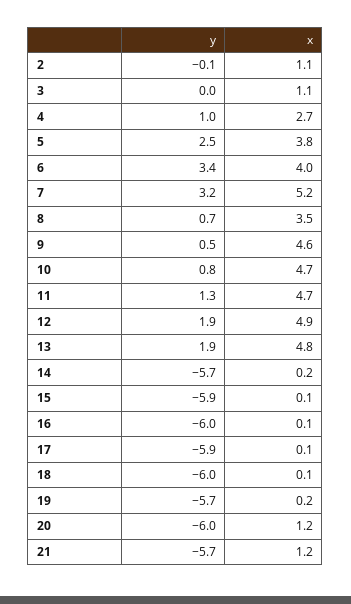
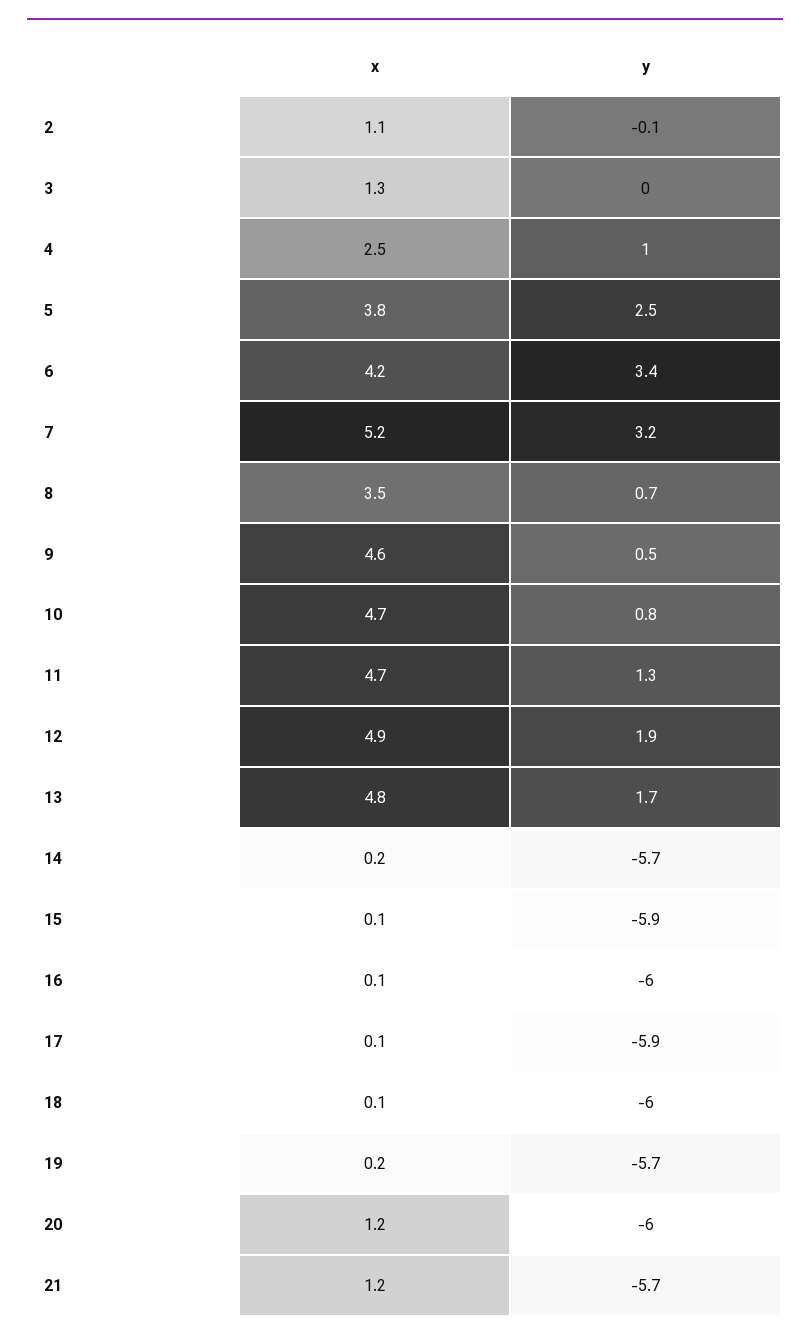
  {
    "y": {
      "2": -0.1,
      "3": 0,
      "4": 1,
      "5": 2.5,
      "6": 3.4,
      "7": 3.2,
      "8": 0.7,
      "9": 0.5,
      "10": 0.8,
      "11": 1.3,
      "12": 1.9,
-     "13": 1.9,
+     "13": 1.7,
      "14": -5.7,
      "15": -5.9,
      "16": -6,
      "17": -5.9,
      "18": -6,
      "19": -5.7,
      "20": -6,
      "21": -5.7
    },
    "x": {
      "2": 1.1,
-     "3": 1.1,
+     "3": 1.3,
-     "4": 2.7,
+     "4": 2.5,
      "5": 3.8,
-     "6": 4,
+     "6": 4.2,
      "7": 5.2,
      "8": 3.5,
      "9": 4.6,
      "10": 4.7,
      "11": 4.7,
      "12": 4.9,
      "13": 4.8,
      "14": 0.2,
      "15": 0.1,
      "16": 0.1,
      "17": 0.1,
      "18": 0.1,
      "19": 0.2,
      "20": 1.2,
      "21": 1.2
    }
  }

